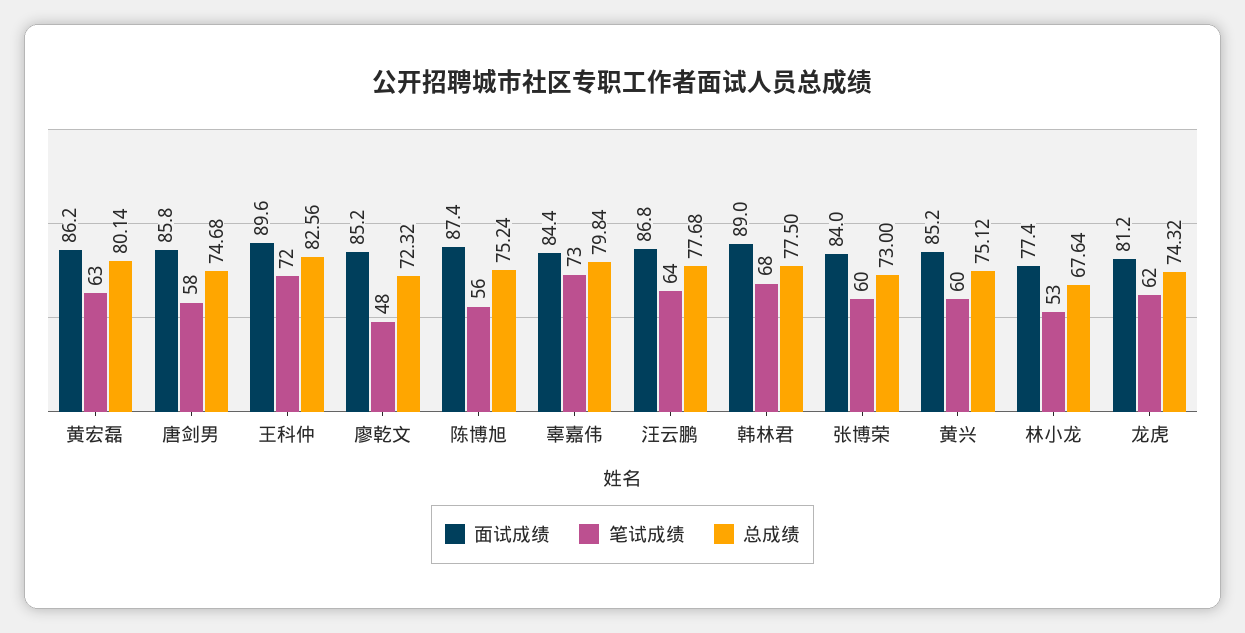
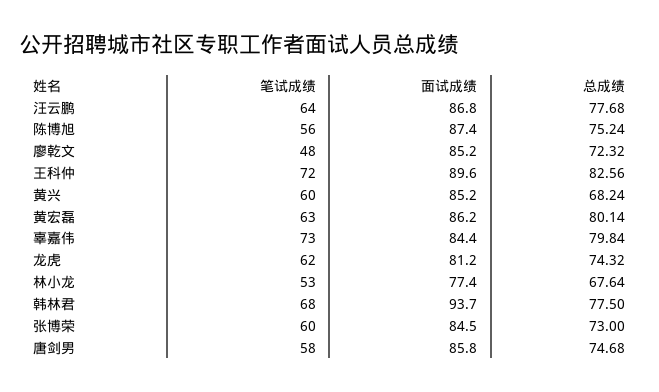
  {
    "面试成绩": {
      "黄宏磊": 86.2,
      "唐剑男": 85.8,
      "王科仲": 89.6,
      "廖乾文": 85.2,
      "陈博旭": 87.4,
      "辜嘉伟": 84.4,
      "汪云鹏": 86.8,
-     "韩林君": 89,
+     "韩林君": 93.7,
-     "张博荣": 84,
+     "张博荣": 84.5,
      "黄兴": 85.2,
      "林小龙": 77.4,
      "龙虎": 81.2
    },
    "笔试成绩": {
      "黄宏磊": 63,
      "唐剑男": 58,
      "王科仲": 72,
      "廖乾文": 48,
      "陈博旭": 56,
      "辜嘉伟": 73,
      "汪云鹏": 64,
      "韩林君": 68,
      "张博荣": 60,
      "黄兴": 60,
      "林小龙": 53,
      "龙虎": 62
    },
    "总成绩": {
      "黄宏磊": 80.14,
      "唐剑男": 74.68,
      "王科仲": 82.56,
      "廖乾文": 72.32,
      "陈博旭": 75.24,
      "辜嘉伟": 79.84,
      "汪云鹏": 77.68,
      "韩林君": 77.5,
      "张博荣": 73,
-     "黄兴": 75.12,
+     "黄兴": 68.24,
      "林小龙": 67.64,
      "龙虎": 74.32
    }
  }

